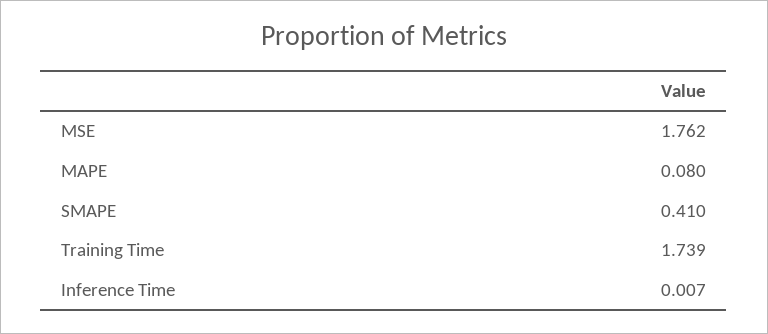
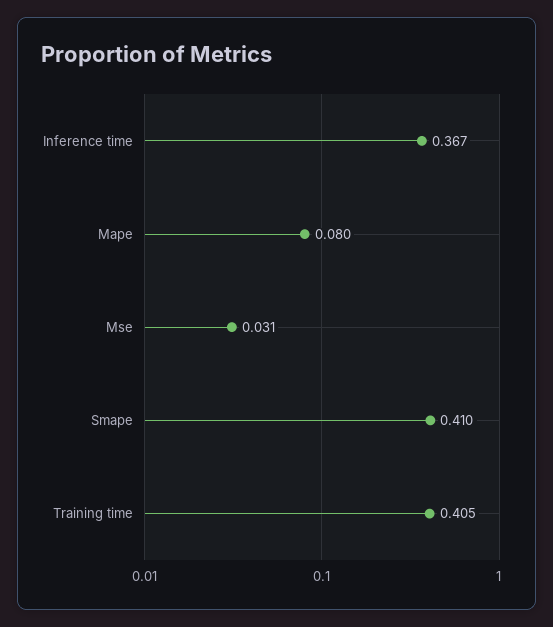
  {
-   "MSE": 1.762,
+   "MSE": 0.031,
    "MAPE": 0.08,
    "SMAPE": 0.41,
-   "Training Time": 1.739,
+   "Training Time": 0.405,
-   "Inference Time": 0.007
+   "Inference Time": 0.367
  }

